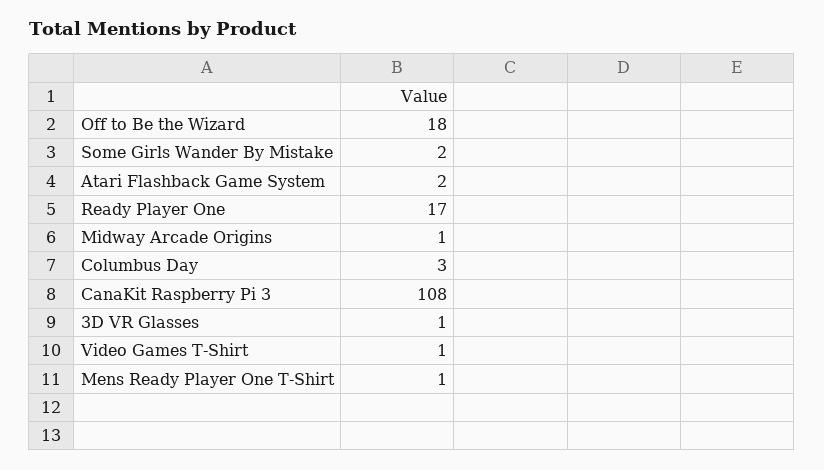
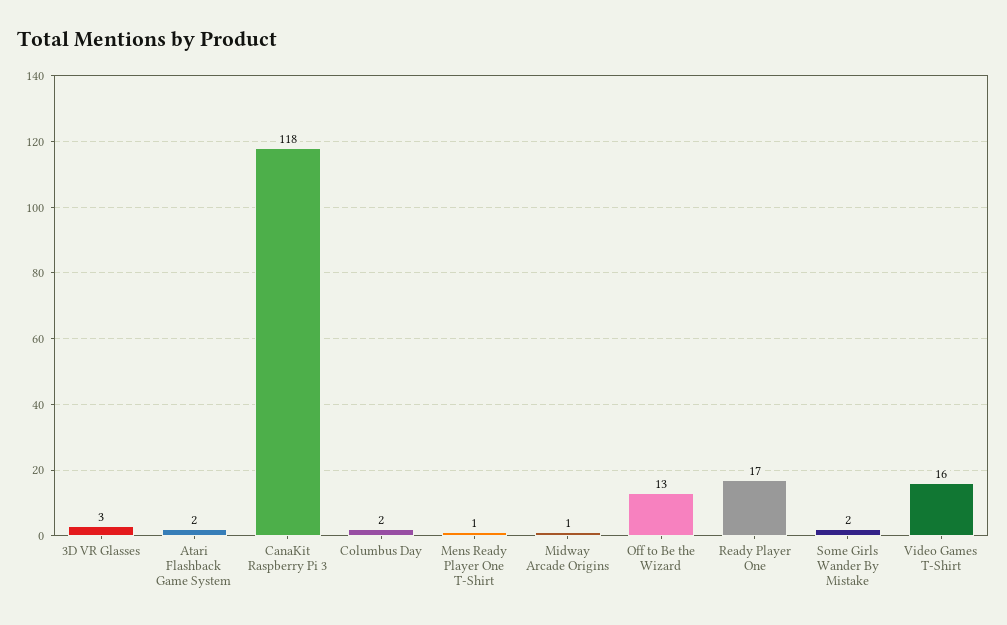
  {
-   "Off to Be the Wizard": 18,
+   "Off to Be the Wizard": 13,
    "Some Girls Wander By Mistake": 2,
    "Atari Flashback Game System": 2,
    "Ready Player One": 17,
    "Midway Arcade Origins": 1,
-   "Columbus Day": 3,
+   "Columbus Day": 2,
-   "CanaKit Raspberry Pi 3": 108,
+   "CanaKit Raspberry Pi 3": 118,
-   "3D VR Glasses": 1,
+   "3D VR Glasses": 3,
-   "Video Games T-Shirt": 1,
+   "Video Games T-Shirt": 16,
    "Mens Ready Player One T-Shirt": 1
  }

